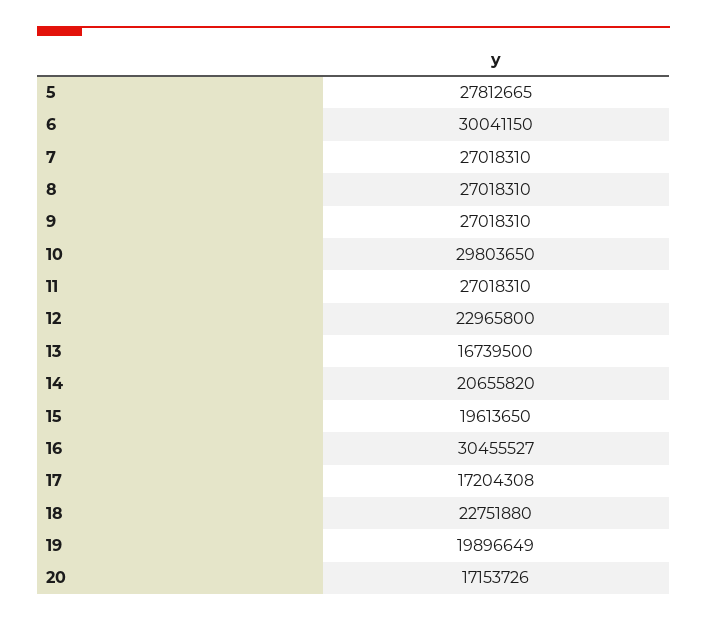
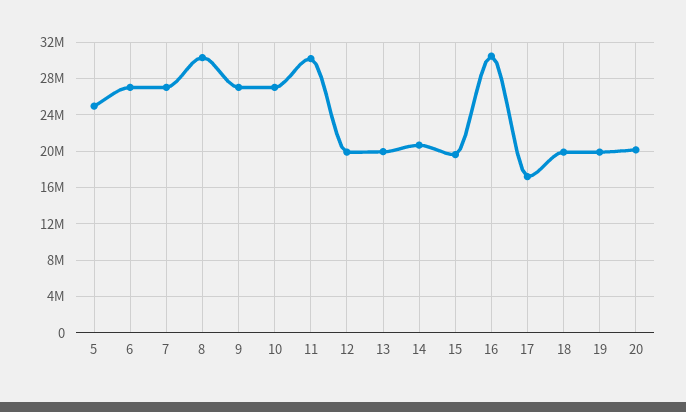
  {
-   "5": 27812665,
+   "5": 25000000,
-   "6": 30041150,
+   "6": 27000000,
    "7": 27018310,
-   "8": 27018310,
+   "8": 30000000,
    "9": 27018310,
-   "10": 29803650,
+   "10": 27000000,
-   "11": 27018310,
+   "11": 30000000,
-   "12": 22965800,
+   "12": 20000000,
-   "13": 16739500,
+   "13": 20000000,
    "14": 20655820,
    "15": 19613650,
    "16": 30455527,
    "17": 17204308,
-   "18": 22751880,
+   "18": 20000000,
    "19": 19896649,
-   "20": 17153726
+   "20": 20000000
  }

